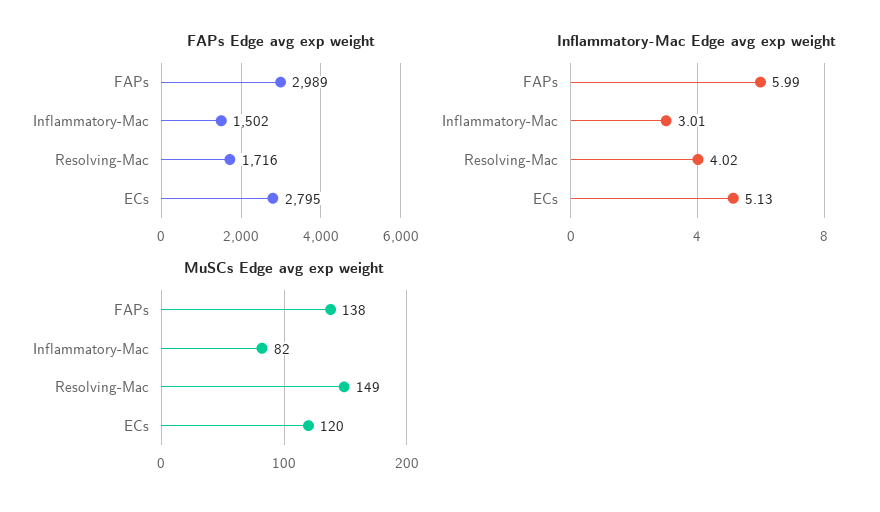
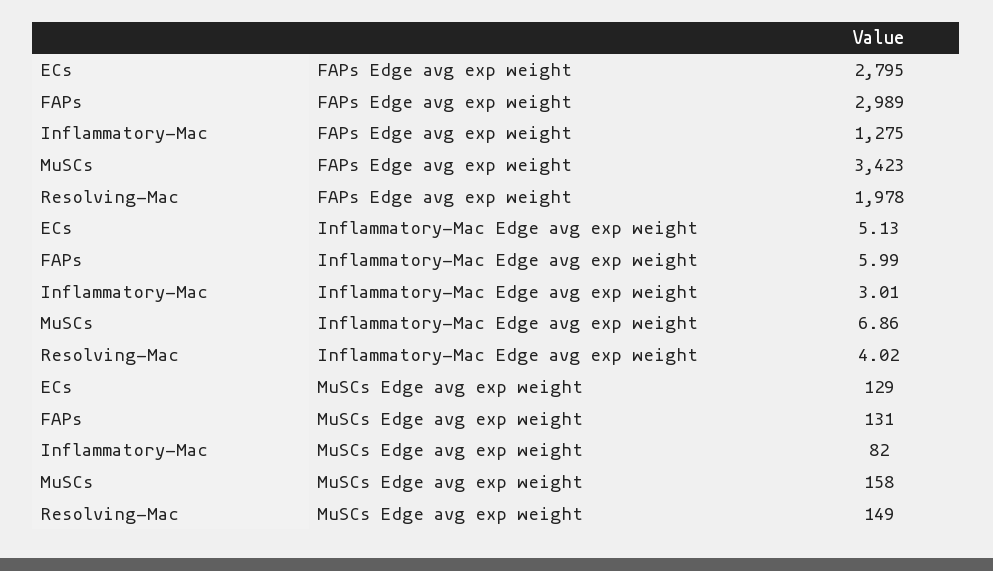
  {
    "FAPs Edge avg exp weight": {
      "FAPs": 2989,
-     "Inflammatory-Mac": 1502,
+     "Inflammatory-Mac": 1275,
-     "Resolving-Mac": 1716,
+     "Resolving-Mac": 1978,
-     "ECs": 2795
+     "ECs": 2795,
+     "MuSCs": 3423
    },
    "Inflammatory-Mac Edge avg exp weight": {
      "FAPs": 5.99,
      "Inflammatory-Mac": 3.01,
      "Resolving-Mac": 4.02,
-     "ECs": 5.13
+     "ECs": 5.13,
+     "MuSCs": 6.86
    },
    "MuSCs Edge avg exp weight": {
-     "FAPs": 138,
+     "FAPs": 131,
      "Inflammatory-Mac": 82,
      "Resolving-Mac": 149,
-     "ECs": 120
+     "ECs": 129,
+     "MuSCs": 158
    }
  }

